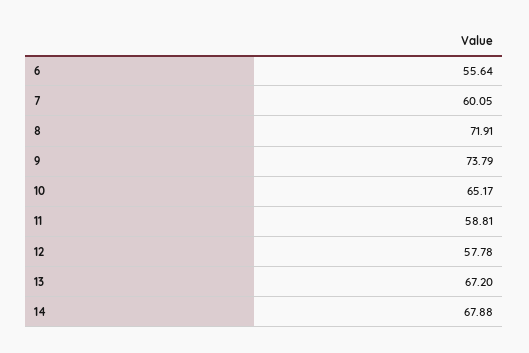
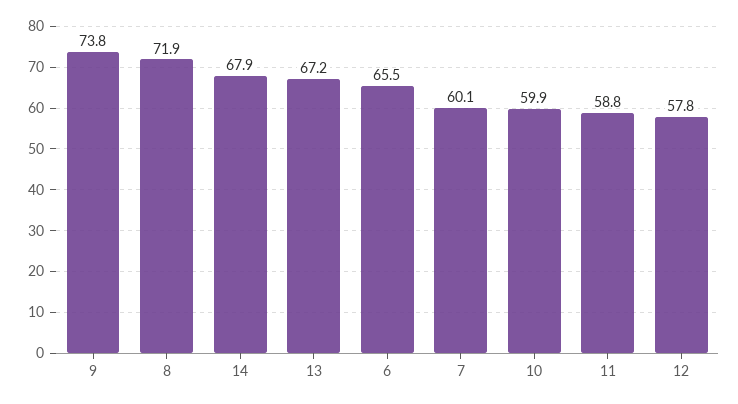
  {
-   "6": 55.64,
+   "6": 65.5,
    "7": 60.05,
    "8": 71.91,
    "9": 73.79,
-   "10": 65.17,
+   "10": 59.9,
    "11": 58.81,
    "12": 57.78,
    "13": 67.2,
    "14": 67.88
  }

